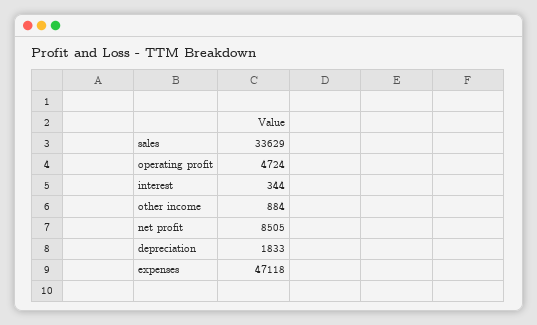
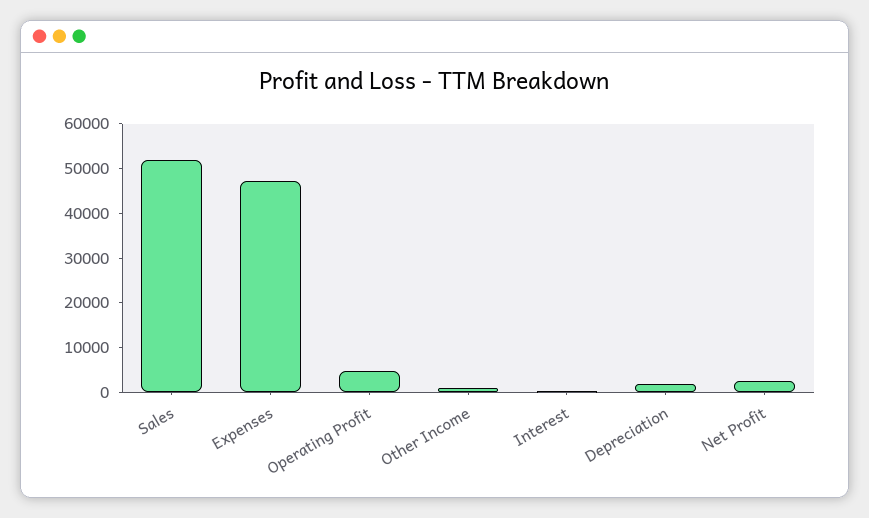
  {
-   "sales": 33629,
+   "sales": 52000,
    "operating profit": 4724,
    "interest": 344,
    "other income": 884,
-   "net profit": 8505,
+   "net profit": 2000,
    "depreciation": 1833,
    "expenses": 47118
  }

